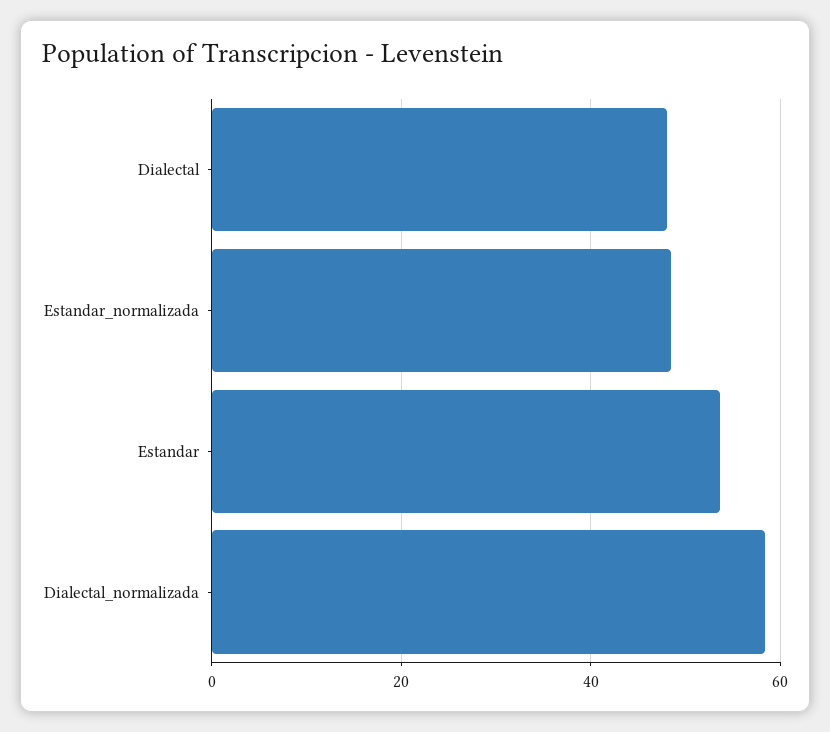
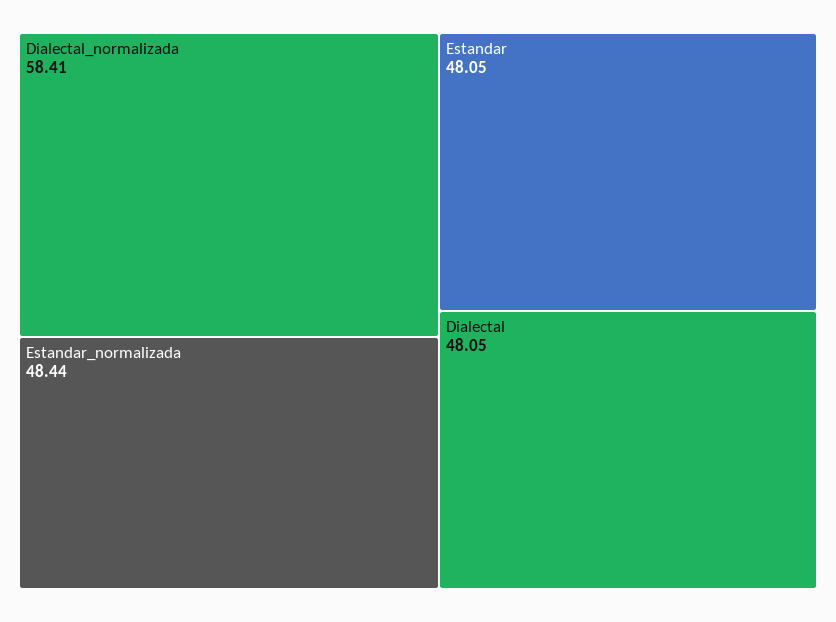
  {
    "Dialectal": 48.05,
    "Estandar_normalizada": 48.44,
-   "Estandar": 54,
+   "Estandar": 48.05,
    "Dialectal_normalizada": 58.41
  }

